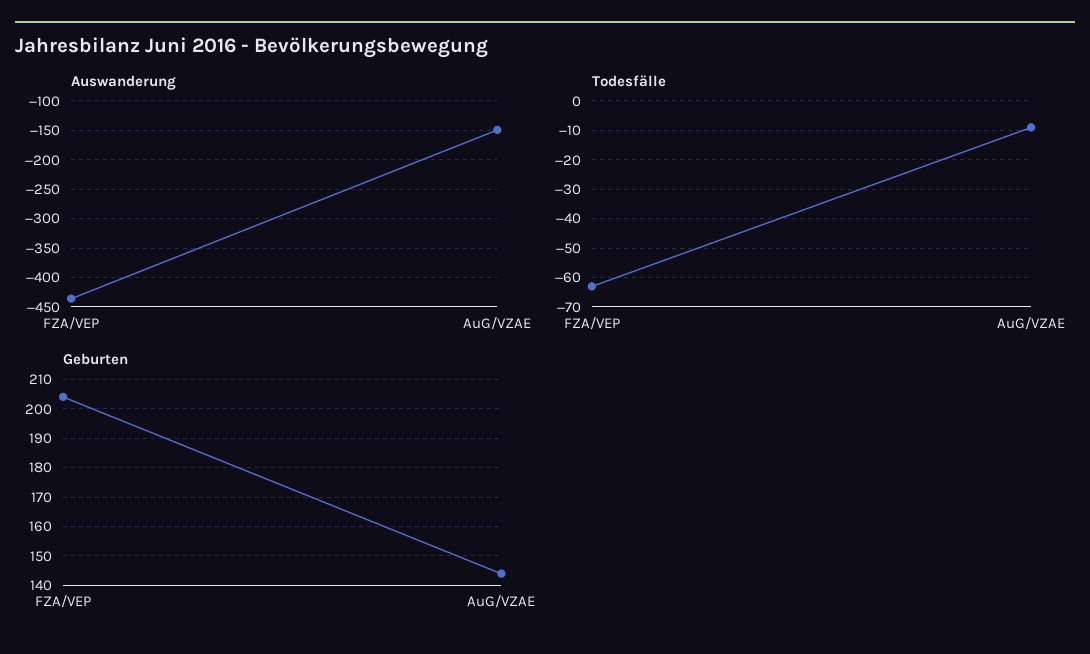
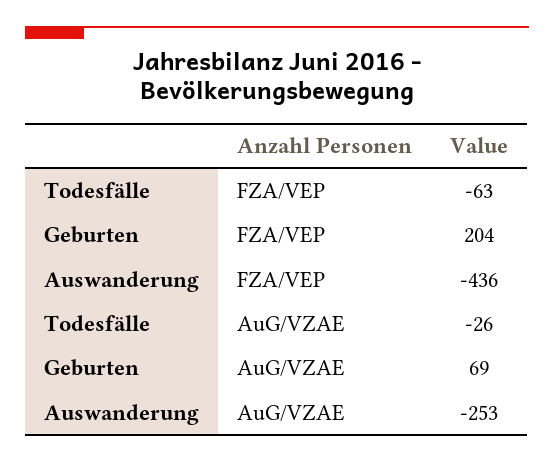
  {
    "Auswanderung": {
      "FZA/VEP": -436,
-     "AuG/VZAE": -150
+     "AuG/VZAE": -253
    },
    "Todesfälle": {
      "FZA/VEP": -63,
-     "AuG/VZAE": -10
+     "AuG/VZAE": -26
    },
    "Geburten": {
      "FZA/VEP": 204,
-     "AuG/VZAE": 145
+     "AuG/VZAE": 69
    }
  }

